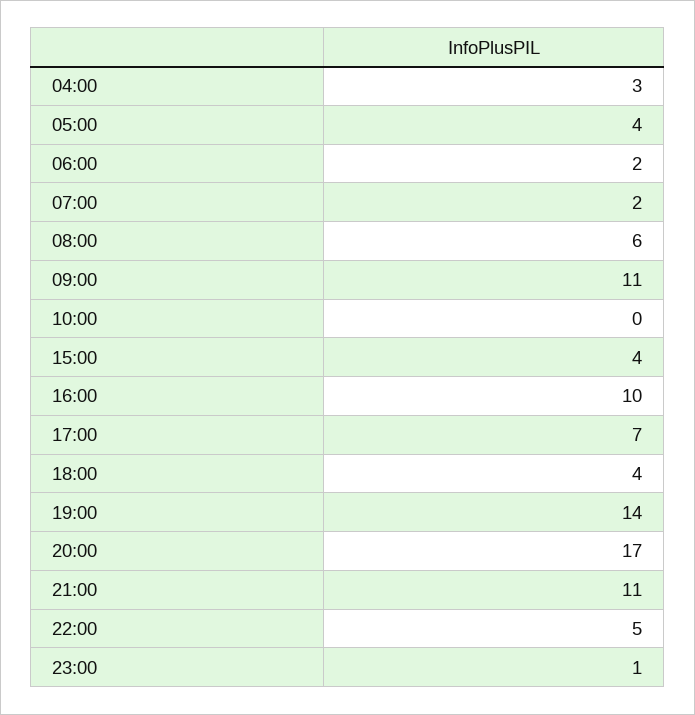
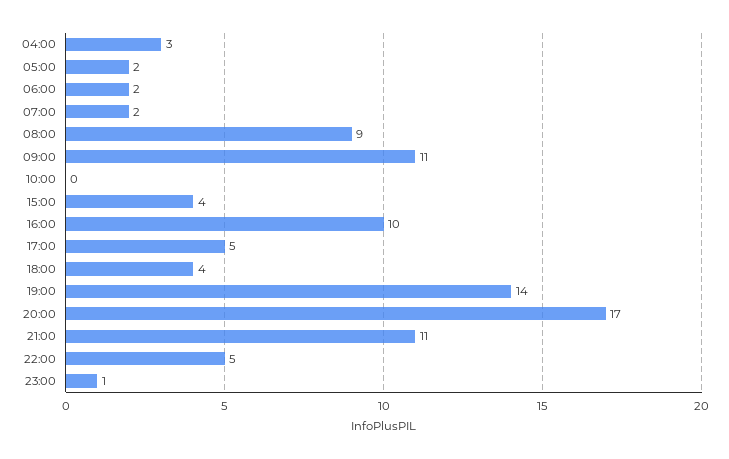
  {
    "04:00": 3,
-   "05:00": 4,
+   "05:00": 2,
    "06:00": 2,
    "07:00": 2,
-   "08:00": 6,
+   "08:00": 9,
    "09:00": 11,
    "10:00": 0,
    "15:00": 4,
    "16:00": 10,
-   "17:00": 7,
+   "17:00": 5,
    "18:00": 4,
    "19:00": 14,
    "20:00": 17,
    "21:00": 11,
    "22:00": 5,
    "23:00": 1
  }

